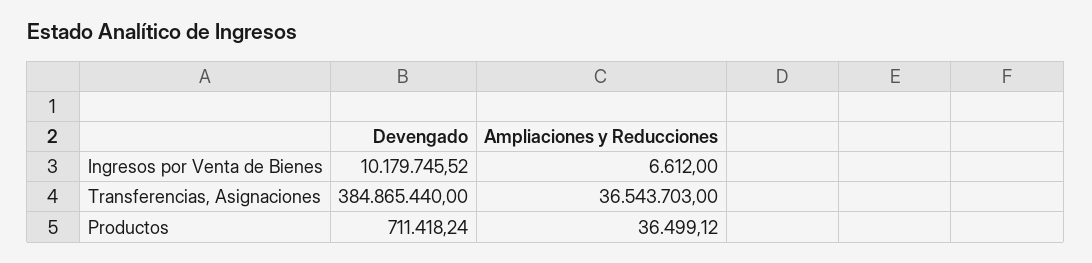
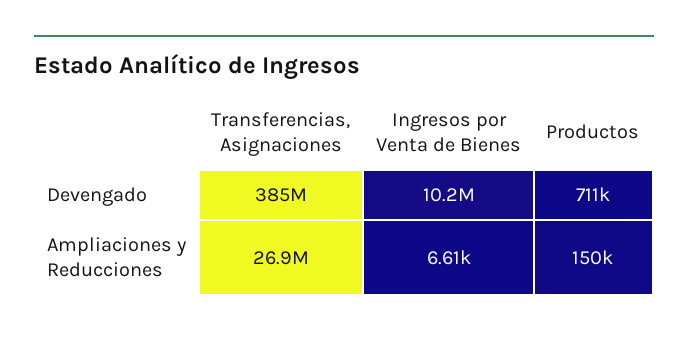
  {
    "Devengado": {
      "Ingresos por Venta de Bienes": 10179745.52,
      "Transferencias, Asignaciones": 384865440,
      "Productos": 711418.24
    },
    "Ampliaciones y Reducciones": {
      "Ingresos por Venta de Bienes": 6612,
-     "Transferencias, Asignaciones": 36543703,
+     "Transferencias, Asignaciones": 26900000,
-     "Productos": 36499.12
+     "Productos": 150000
    }
  }

